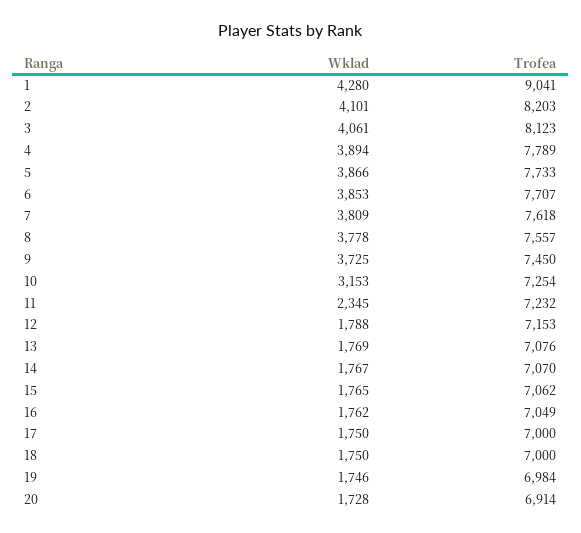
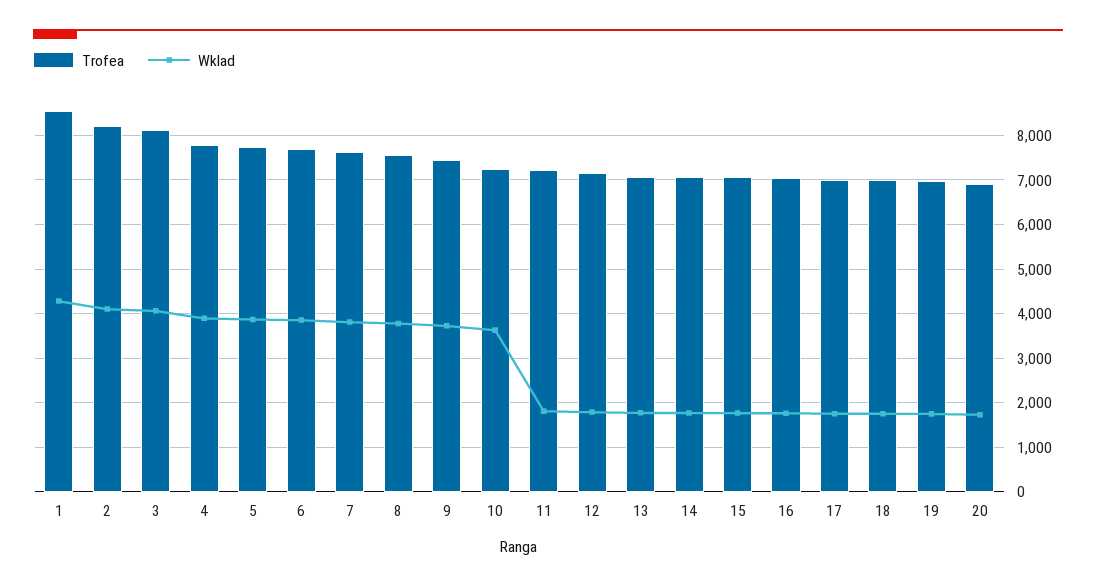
  {
    "Wklad": {
      "1": 4280,
      "2": 4101,
      "3": 4061,
      "4": 3894,
      "5": 3866,
      "6": 3853,
      "7": 3809,
      "8": 3778,
      "9": 3725,
-     "10": 3153,
+     "10": 3600,
-     "11": 2345,
+     "11": 1800,
      "12": 1788,
      "13": 1769,
      "14": 1767,
      "15": 1765,
      "16": 1762,
      "17": 1750,
      "18": 1750,
      "19": 1746,
      "20": 1728
    },
    "Trofea": {
-     "1": 9041,
+     "1": 8600,
      "2": 8203,
      "3": 8123,
      "4": 7789,
      "5": 7733,
      "6": 7707,
      "7": 7618,
      "8": 7557,
      "9": 7450,
      "10": 7254,
      "11": 7232,
      "12": 7153,
      "13": 7076,
      "14": 7070,
      "15": 7062,
      "16": 7049,
      "17": 7000,
      "18": 7000,
      "19": 6984,
      "20": 6914
    }
  }

